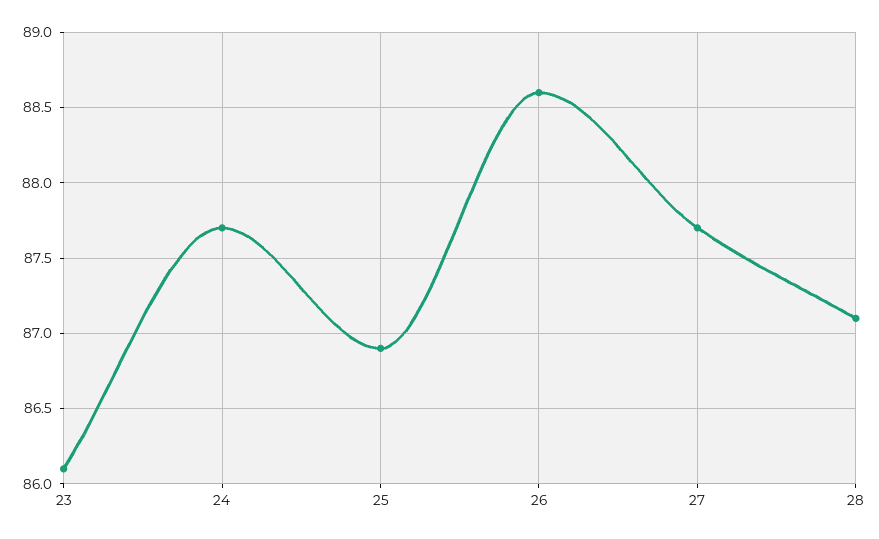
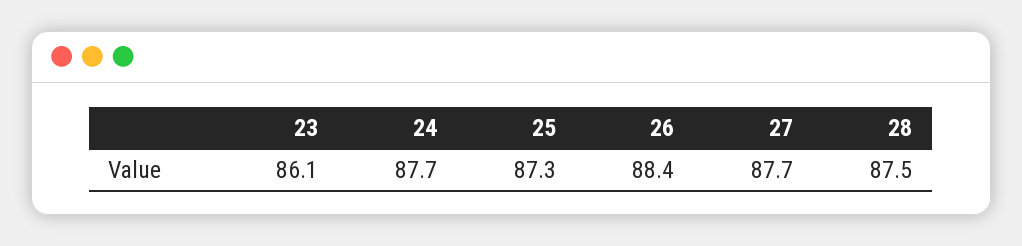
  {
    "23": 86.1,
    "24": 87.7,
-   "25": 86.9,
+   "25": 87.3,
-   "26": 88.6,
+   "26": 88.4,
    "27": 87.7,
-   "28": 87.1
+   "28": 87.5
  }

